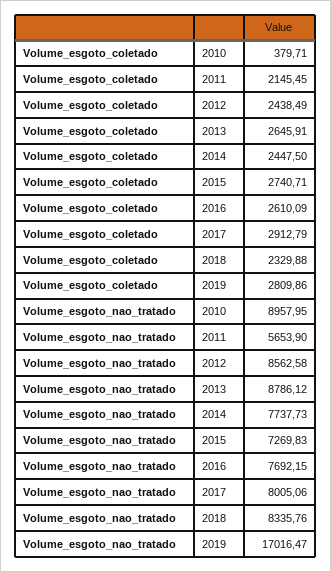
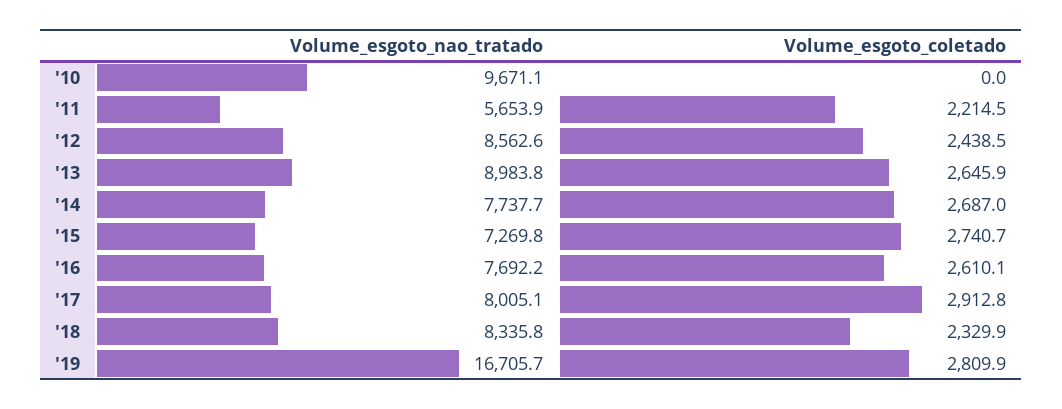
  {
    "Volume_esgoto_coletado": {
-     "2010": 379.71,
+     "2010": 0,
-     "2011": 2145.45,
+     "2011": 2214.5,
      "2012": 2438.49,
      "2013": 2645.91,
-     "2014": 2447.5,
+     "2014": 2687,
      "2015": 2740.71,
      "2016": 2610.09,
      "2017": 2912.79,
      "2018": 2329.88,
      "2019": 2809.86
    },
    "Volume_esgoto_nao_tratado": {
-     "2010": 8957.95,
+     "2010": 9671.1,
      "2011": 5653.9,
      "2012": 8562.58,
-     "2013": 8786.12,
+     "2013": 8983.8,
      "2014": 7737.73,
      "2015": 7269.83,
      "2016": 7692.15,
      "2017": 8005.06,
      "2018": 8335.76,
-     "2019": 17016.47
+     "2019": 16705.7
    }
  }

